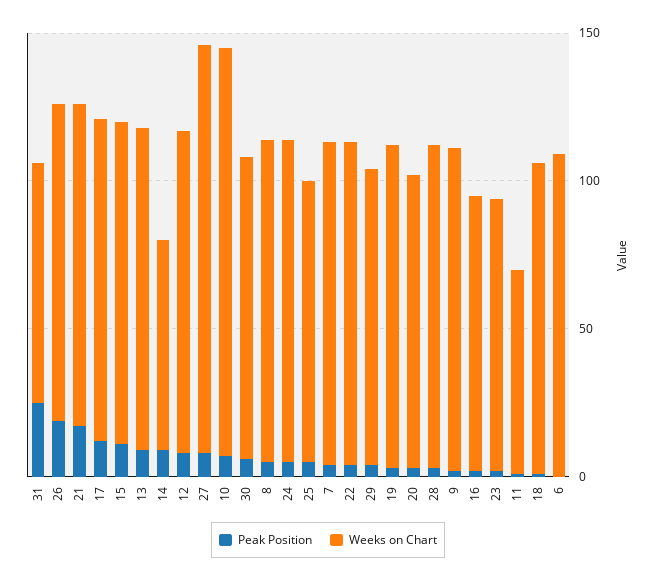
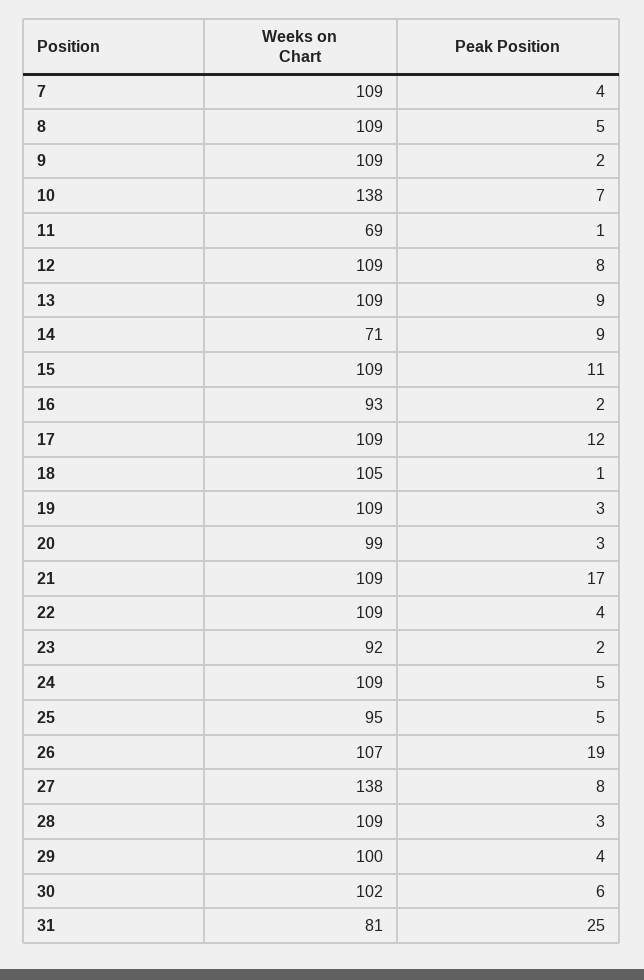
  {
    "Peak Position": {
      "31": 25,
      "26": 19,
      "21": 17,
      "17": 12,
      "15": 11,
      "13": 9,
      "14": 9,
      "12": 8,
      "27": 8,
      "10": 7,
      "30": 6,
      "8": 5,
      "24": 5,
      "25": 5,
      "7": 4,
      "22": 4,
      "29": 4,
      "19": 3,
      "20": 3,
      "28": 3,
      "9": 2,
      "16": 2,
      "23": 2,
      "11": 1,
-     "18": 1,
+     "18": 1
-     "6": 0
    },
    "Weeks on Chart": {
      "31": 81,
      "26": 107,
      "21": 109,
      "17": 109,
      "15": 109,
      "13": 109,
      "14": 71,
      "12": 109,
      "27": 138,
      "10": 138,
      "30": 102,
      "8": 109,
      "24": 109,
      "25": 95,
      "7": 109,
      "22": 109,
      "29": 100,
      "19": 109,
      "20": 99,
      "28": 109,
      "9": 109,
      "16": 93,
      "23": 92,
      "11": 69,
-     "18": 105,
+     "18": 105
-     "6": 110
    }
  }

